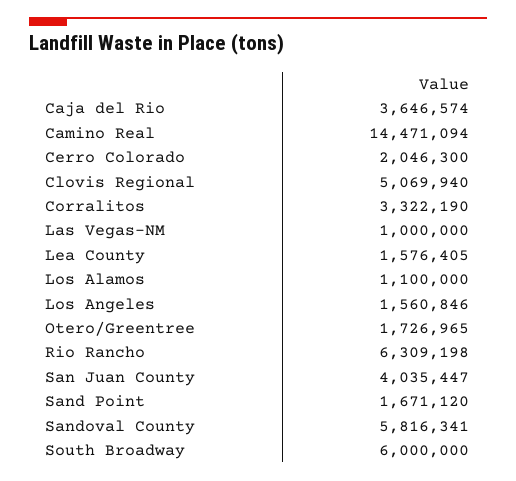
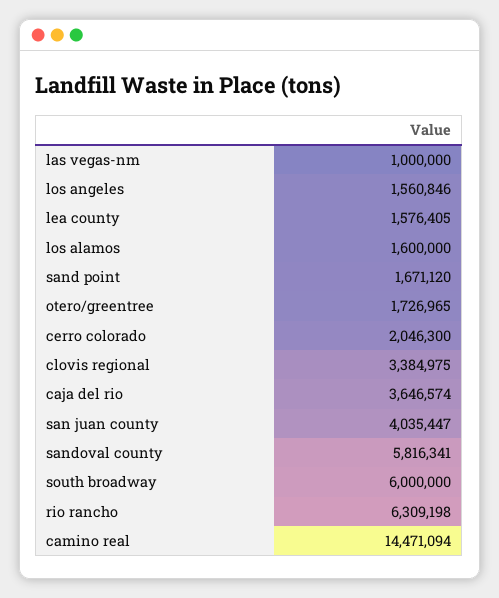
  {
    "Caja del Rio": 3646574,
    "Camino Real": 14471094,
    "Cerro Colorado": 2046300,
-   "Clovis Regional": 5069940,
+   "Clovis Regional": 3384975,
-   "Corralitos": 3322190,
    "Las Vegas-NM": 1000000,
    "Lea County": 1576405,
-   "Los Alamos": 1100000,
+   "Los Alamos": 1600000,
    "Los Angeles": 1560846,
    "Otero/Greentree": 1726965,
    "Rio Rancho": 6309198,
    "San Juan County": 4035447,
    "Sand Point": 1671120,
    "Sandoval County": 5816341,
    "South Broadway": 6000000
  }

